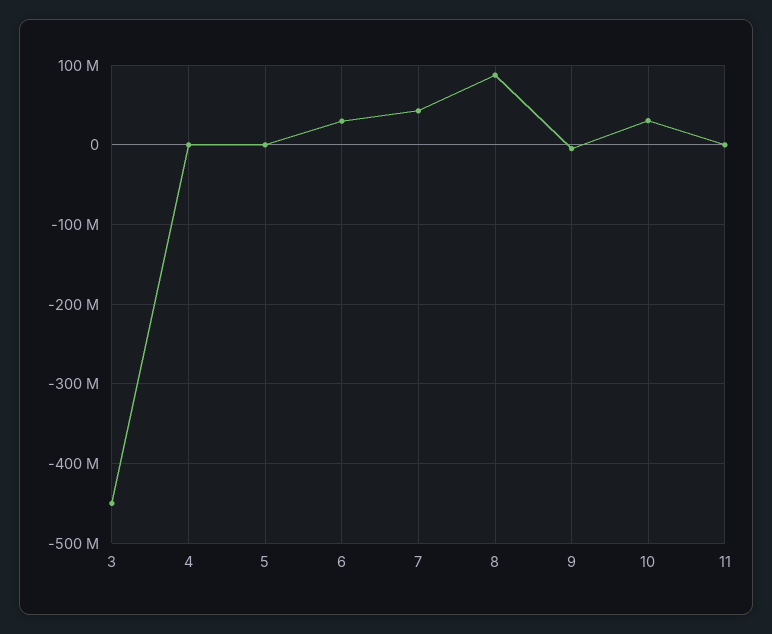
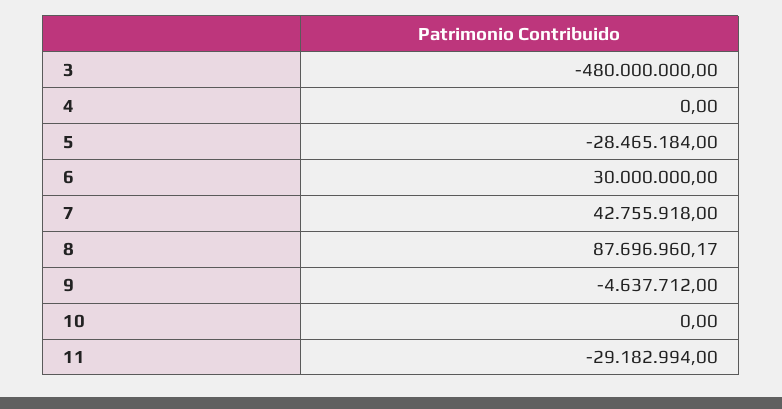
  {
-   "3": -450000000,
+   "3": -480000000,
    "4": 0,
-   "5": 0,
+   "5": -28465184,
    "6": 30000000,
    "7": 42755918,
    "8": 87696960.17,
    "9": -4637712,
-   "10": 30000000,
+   "10": 0,
-   "11": 0
+   "11": -29182994
  }

